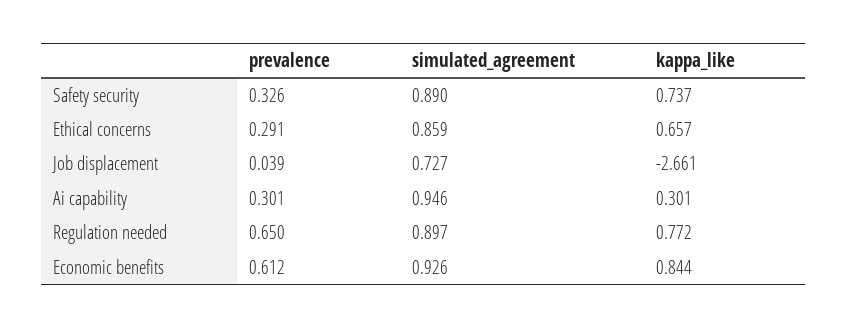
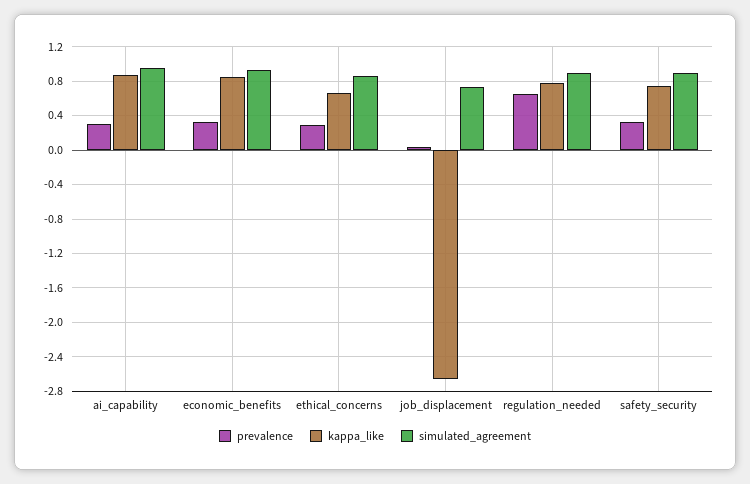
  {
    "prevalence": {
      "Safety security": 0.326,
      "Ethical concerns": 0.291,
      "Job displacement": 0.039,
      "Ai capability": 0.301,
      "Regulation needed": 0.65,
-     "Economic benefits": 0.612
+     "Economic benefits": 0.3
    },
    "simulated_agreement": {
      "Safety security": 0.89,
      "Ethical concerns": 0.859,
      "Job displacement": 0.727,
      "Ai capability": 0.946,
      "Regulation needed": 0.897,
      "Economic benefits": 0.926
    },
    "kappa_like": {
      "Safety security": 0.737,
      "Ethical concerns": 0.657,
      "Job displacement": -2.661,
-     "Ai capability": 0.301,
+     "Ai capability": 0.9,
      "Regulation needed": 0.772,
      "Economic benefits": 0.844
    }
  }

